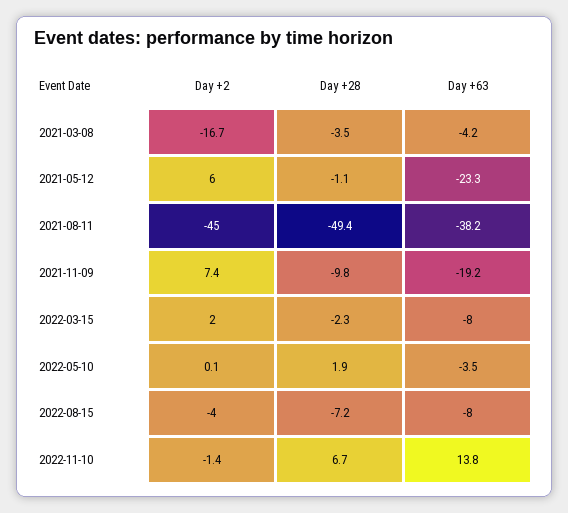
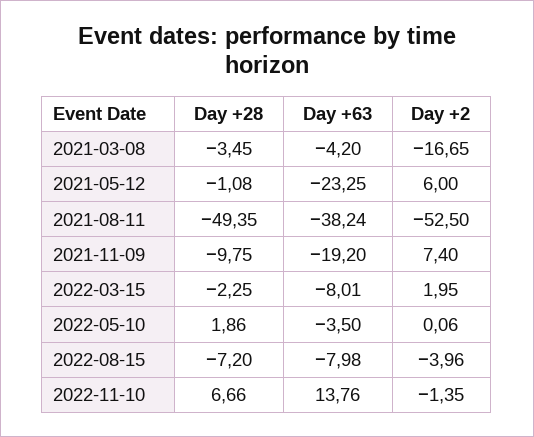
  {
    "Day +2": {
      "2021-03-08": -16.65,
      "2021-05-12": 6,
-     "2021-08-11": -45,
+     "2021-08-11": -52.5,
      "2021-11-09": 7.4,
      "2022-03-15": 1.95,
      "2022-05-10": 0.06,
      "2022-08-15": -3.96,
      "2022-11-10": -1.35
    },
    "Day +28": {
      "2021-03-08": -3.45,
      "2021-05-12": -1.08,
      "2021-08-11": -49.35,
      "2021-11-09": -9.75,
      "2022-03-15": -2.25,
      "2022-05-10": 1.86,
      "2022-08-15": -7.2,
      "2022-11-10": 6.66
    },
    "Day +63": {
      "2021-03-08": -4.2,
      "2021-05-12": -23.25,
      "2021-08-11": -38.24,
      "2021-11-09": -19.2,
      "2022-03-15": -8.01,
      "2022-05-10": -3.5,
      "2022-08-15": -7.98,
      "2022-11-10": 13.76
    }
  }

